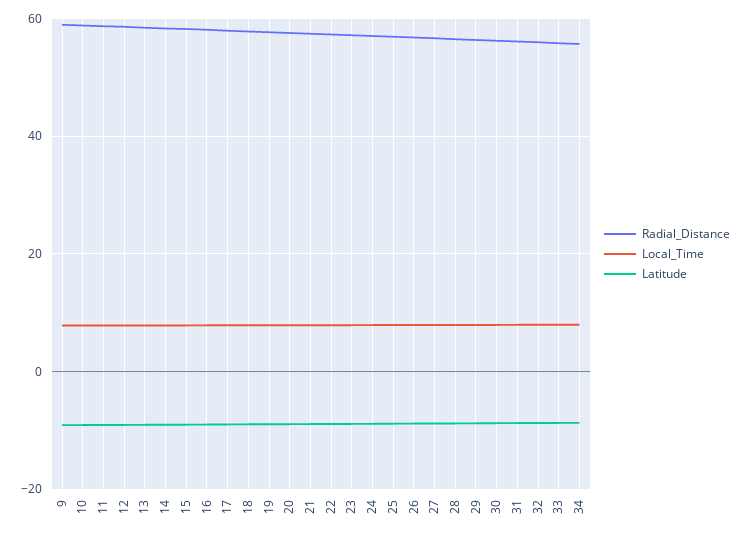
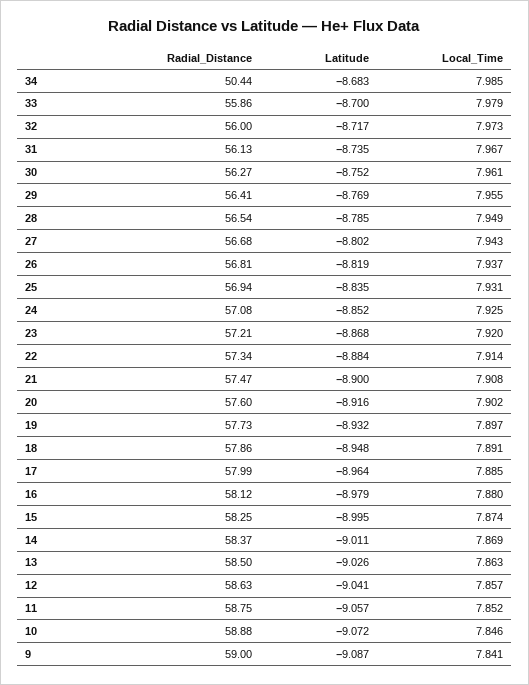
  {
    "Radial_Distance": {
      "9": 59,
      "10": 58.88,
      "11": 58.75,
      "12": 58.63,
      "13": 58.5,
      "14": 58.37,
      "15": 58.25,
      "16": 58.12,
      "17": 57.99,
      "18": 57.86,
      "19": 57.73,
      "20": 57.6,
      "21": 57.47,
      "22": 57.34,
      "23": 57.21,
      "24": 57.08,
      "25": 56.94,
      "26": 56.81,
      "27": 56.68,
      "28": 56.54,
      "29": 56.41,
      "30": 56.27,
      "31": 56.13,
      "32": 56,
      "33": 55.86,
-     "34": 56
+     "34": 50.44
    },
    "Local_Time": {
      "9": 7.841,
      "10": 7.846,
      "11": 7.852,
      "12": 7.857,
      "13": 7.863,
      "14": 7.869,
      "15": 7.874,
      "16": 7.88,
      "17": 7.885,
      "18": 7.891,
      "19": 7.897,
      "20": 7.902,
      "21": 7.908,
      "22": 7.914,
      "23": 7.92,
      "24": 7.925,
      "25": 7.931,
      "26": 7.937,
      "27": 7.943,
      "28": 7.949,
      "29": 7.955,
      "30": 7.961,
      "31": 7.967,
      "32": 7.973,
      "33": 7.979,
      "34": 7.985
    },
    "Latitude": {
      "9": -9.087,
      "10": -9.072,
      "11": -9.057,
      "12": -9.041,
      "13": -9.026,
      "14": -9.011,
      "15": -8.995,
      "16": -8.979,
      "17": -8.964,
      "18": -8.948,
      "19": -8.932,
      "20": -8.916,
      "21": -8.9,
      "22": -8.884,
      "23": -8.868,
      "24": -8.852,
      "25": -8.835,
      "26": -8.819,
      "27": -8.802,
      "28": -8.785,
      "29": -8.769,
      "30": -8.752,
      "31": -8.735,
      "32": -8.717,
      "33": -8.7,
      "34": -8.683
    }
  }

